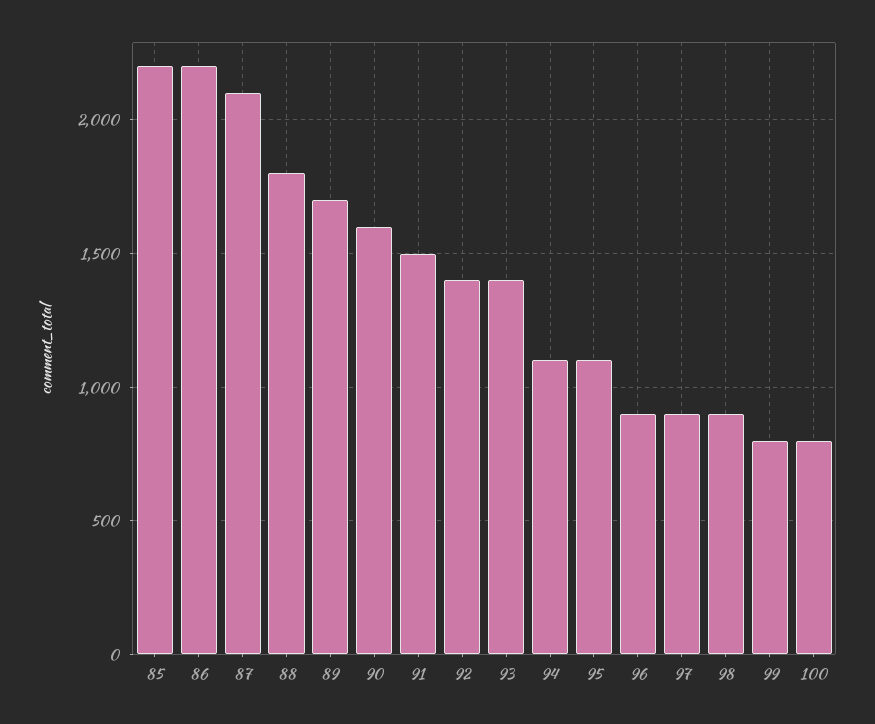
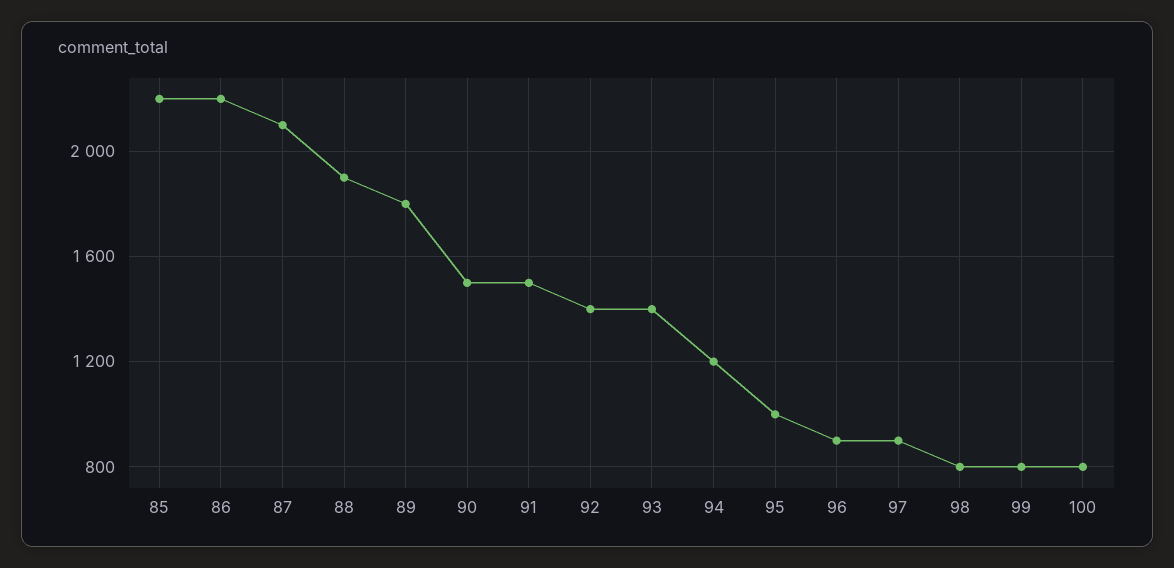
  {
    "85": 2200,
    "86": 2200,
    "87": 2100,
-   "88": 1800,
+   "88": 1900,
-   "89": 1700,
+   "89": 1800,
-   "90": 1600,
+   "90": 1500,
    "91": 1500,
    "92": 1400,
    "93": 1400,
-   "94": 1100,
+   "94": 1200,
-   "95": 1100,
+   "95": 1000,
    "96": 900,
    "97": 900,
-   "98": 900,
+   "98": 800,
    "99": 800,
    "100": 800
  }

